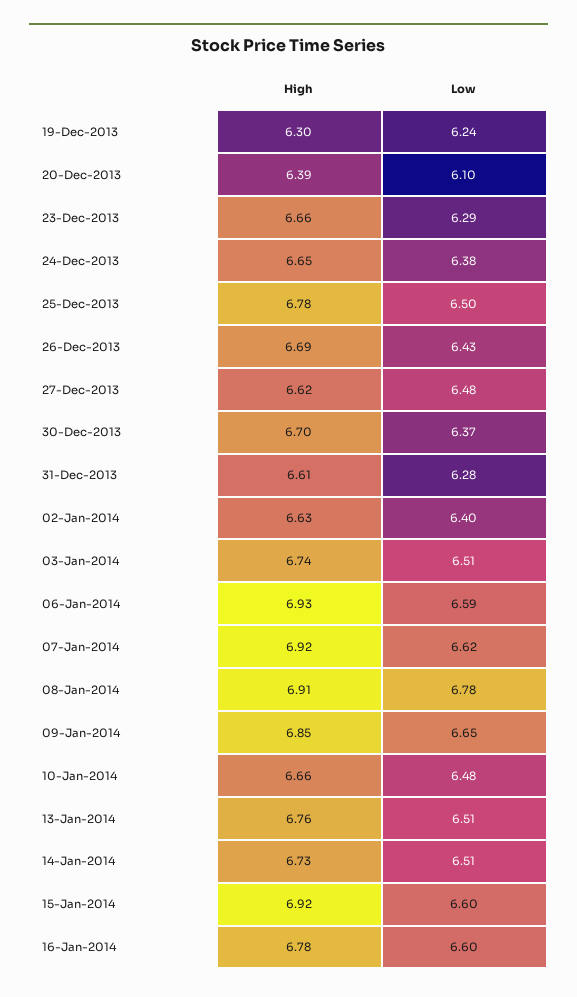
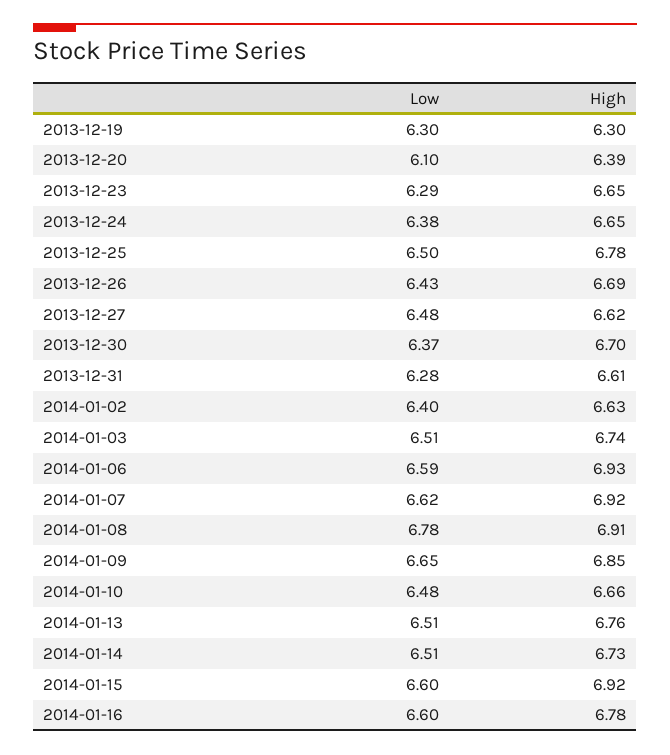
  {
    "High": {
      "19-Dec-2013": 6.3,
      "20-Dec-2013": 6.39,
-     "23-Dec-2013": 6.66,
+     "23-Dec-2013": 6.65,
      "24-Dec-2013": 6.65,
      "25-Dec-2013": 6.78,
      "26-Dec-2013": 6.69,
      "27-Dec-2013": 6.62,
      "30-Dec-2013": 6.7,
      "31-Dec-2013": 6.61,
      "02-Jan-2014": 6.63,
      "03-Jan-2014": 6.74,
      "06-Jan-2014": 6.93,
      "07-Jan-2014": 6.92,
      "08-Jan-2014": 6.91,
      "09-Jan-2014": 6.85,
      "10-Jan-2014": 6.66,
      "13-Jan-2014": 6.76,
      "14-Jan-2014": 6.73,
      "15-Jan-2014": 6.92,
      "16-Jan-2014": 6.78
    },
    "Low": {
-     "19-Dec-2013": 6.24,
+     "19-Dec-2013": 6.3,
      "20-Dec-2013": 6.1,
      "23-Dec-2013": 6.29,
      "24-Dec-2013": 6.38,
      "25-Dec-2013": 6.5,
      "26-Dec-2013": 6.43,
      "27-Dec-2013": 6.48,
      "30-Dec-2013": 6.37,
      "31-Dec-2013": 6.28,
      "02-Jan-2014": 6.4,
      "03-Jan-2014": 6.51,
      "06-Jan-2014": 6.59,
      "07-Jan-2014": 6.62,
      "08-Jan-2014": 6.78,
      "09-Jan-2014": 6.65,
      "10-Jan-2014": 6.48,
      "13-Jan-2014": 6.51,
      "14-Jan-2014": 6.51,
      "15-Jan-2014": 6.6,
      "16-Jan-2014": 6.6
    }
  }

